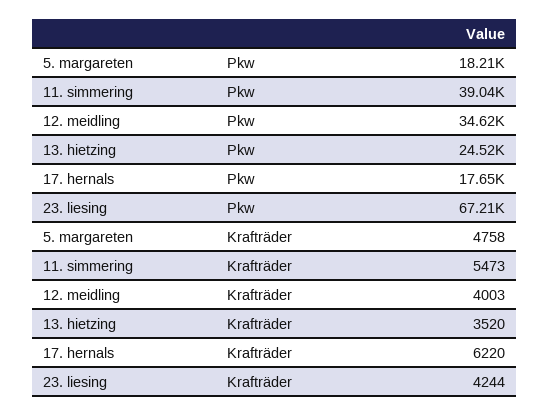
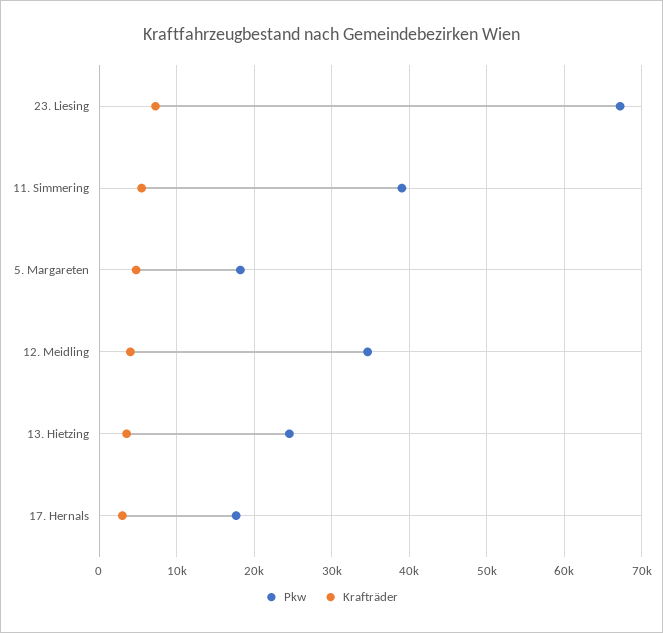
  {
    "Pkw": {
      "5. margareten": 18210,
      "11. simmering": 39040,
      "12. meidling": 34620,
      "13. hietzing": 24520,
      "17. hernals": 17650,
      "23. liesing": 67210
    },
    "Krafträder": {
      "5. margareten": 4758,
      "11. simmering": 5473,
      "12. meidling": 4003,
      "13. hietzing": 3520,
-     "17. hernals": 6220,
+     "17. hernals": 3000,
-     "23. liesing": 4244
+     "23. liesing": 7000
    }
  }

